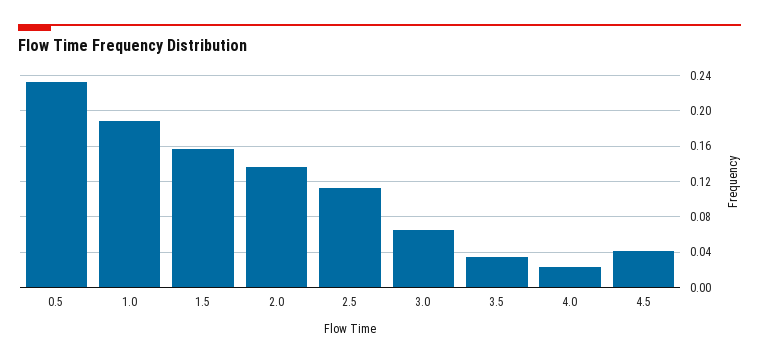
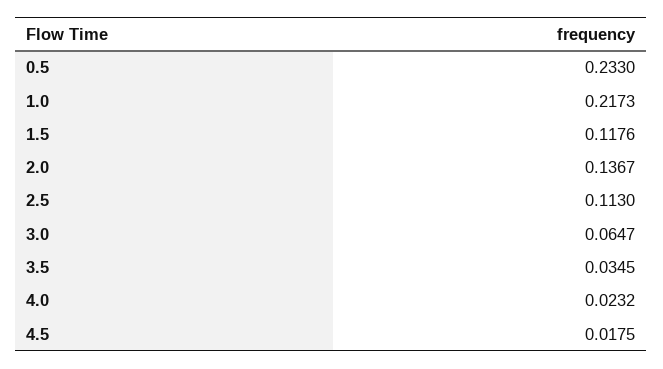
  {
    "0.5": 0.233,
-   "1.0": 0.19,
+   "1.0": 0.2173,
-   "1.5": 0.16,
+   "1.5": 0.1176,
    "2.0": 0.1367,
    "2.5": 0.113,
    "3.0": 0.0647,
    "3.5": 0.0345,
    "4.0": 0.0232,
-   "4.5": 0.04
+   "4.5": 0.0175
  }

